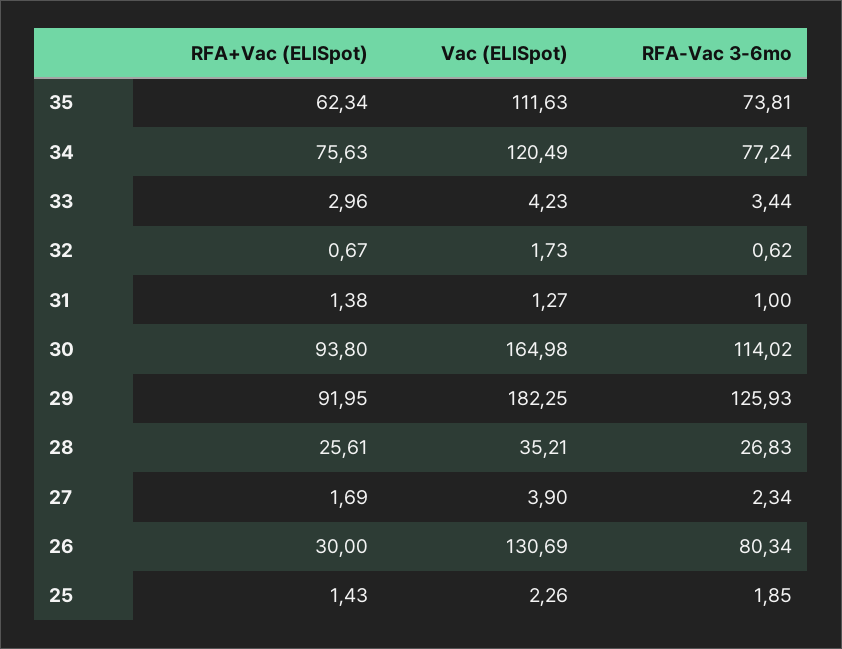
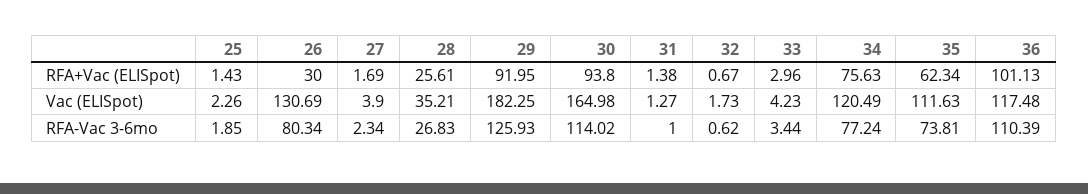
  {
    "RFA+Vac (ELISpot)": {
      "35": 62.34,
      "34": 75.63,
      "33": 2.96,
      "32": 0.67,
      "31": 1.38,
      "30": 93.8,
      "29": 91.95,
      "28": 25.61,
      "27": 1.69,
      "26": 30,
-     "25": 1.43
+     "25": 1.43,
+     "36": 101.13
    },
    "Vac (ELISpot)": {
      "35": 111.63,
      "34": 120.49,
      "33": 4.23,
      "32": 1.73,
      "31": 1.27,
      "30": 164.98,
      "29": 182.25,
      "28": 35.21,
      "27": 3.9,
      "26": 130.69,
-     "25": 2.26
+     "25": 2.26,
+     "36": 117.48
    },
    "RFA-Vac 3-6mo": {
      "35": 73.81,
      "34": 77.24,
      "33": 3.44,
      "32": 0.62,
      "31": 1,
      "30": 114.02,
      "29": 125.93,
      "28": 26.83,
      "27": 2.34,
      "26": 80.34,
-     "25": 1.85
+     "25": 1.85,
+     "36": 110.39
    }
  }

